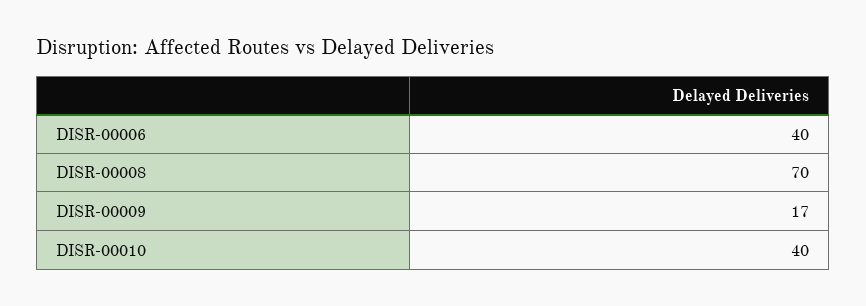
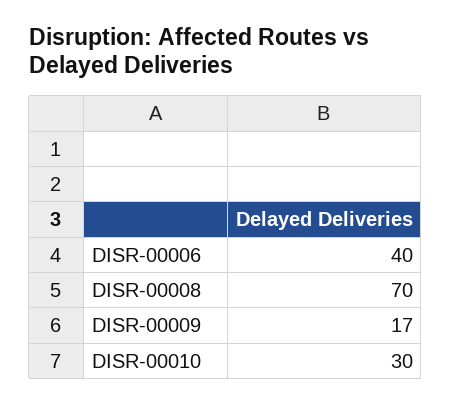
  {
    "DISR-00006": 40,
    "DISR-00008": 70,
    "DISR-00009": 17,
-   "DISR-00010": 40
+   "DISR-00010": 30
  }

